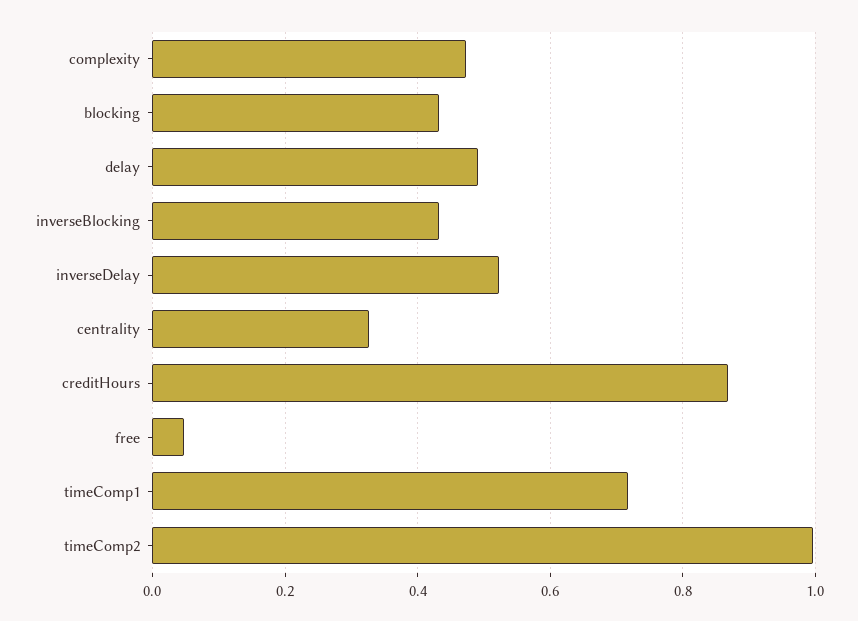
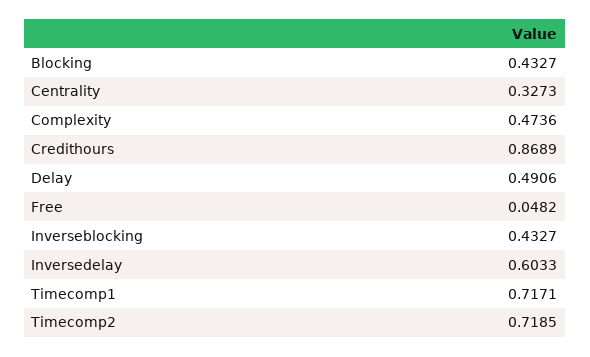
  {
    "complexity": 0.4736,
    "blocking": 0.4327,
    "delay": 0.4906,
    "inverseBlocking": 0.4327,
-   "inverseDelay": 0.52,
+   "inverseDelay": 0.6033,
    "centrality": 0.3273,
    "creditHours": 0.8689,
    "free": 0.0482,
    "timeComp1": 0.7171,
-   "timeComp2": 1
+   "timeComp2": 0.7185
  }

